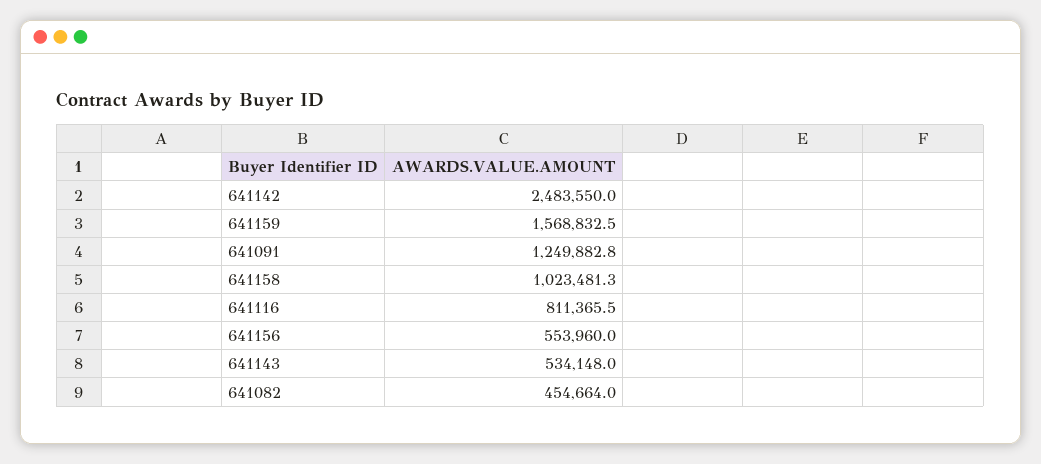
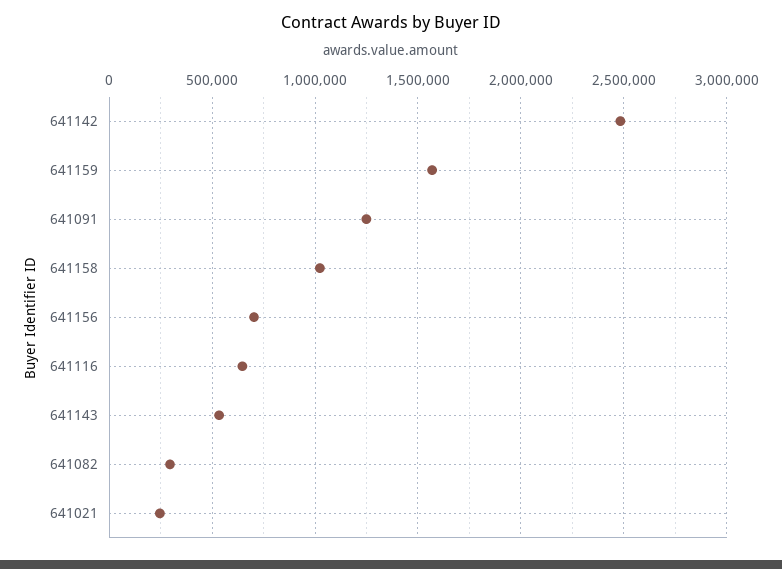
  {
    "641142": 2483550,
    "641159": 1568832.5,
    "641091": 1249882.8,
    "641158": 1023481.3,
-   "641116": 811365.5,
+   "641116": 650000,
-   "641156": 553960,
+   "641156": 700000,
    "641143": 534148,
-   "641082": 454664
+   "641082": 300000,
+   "641021": 250000
  }

